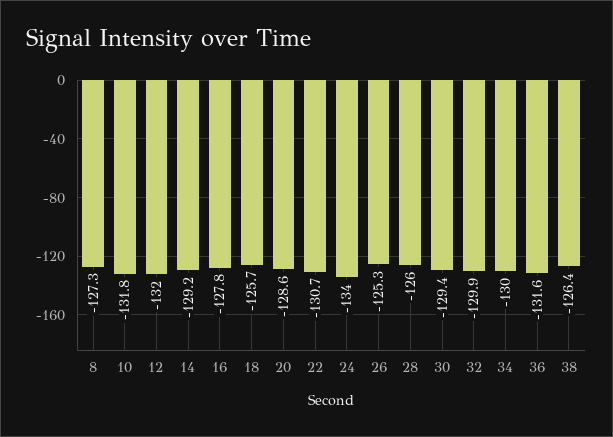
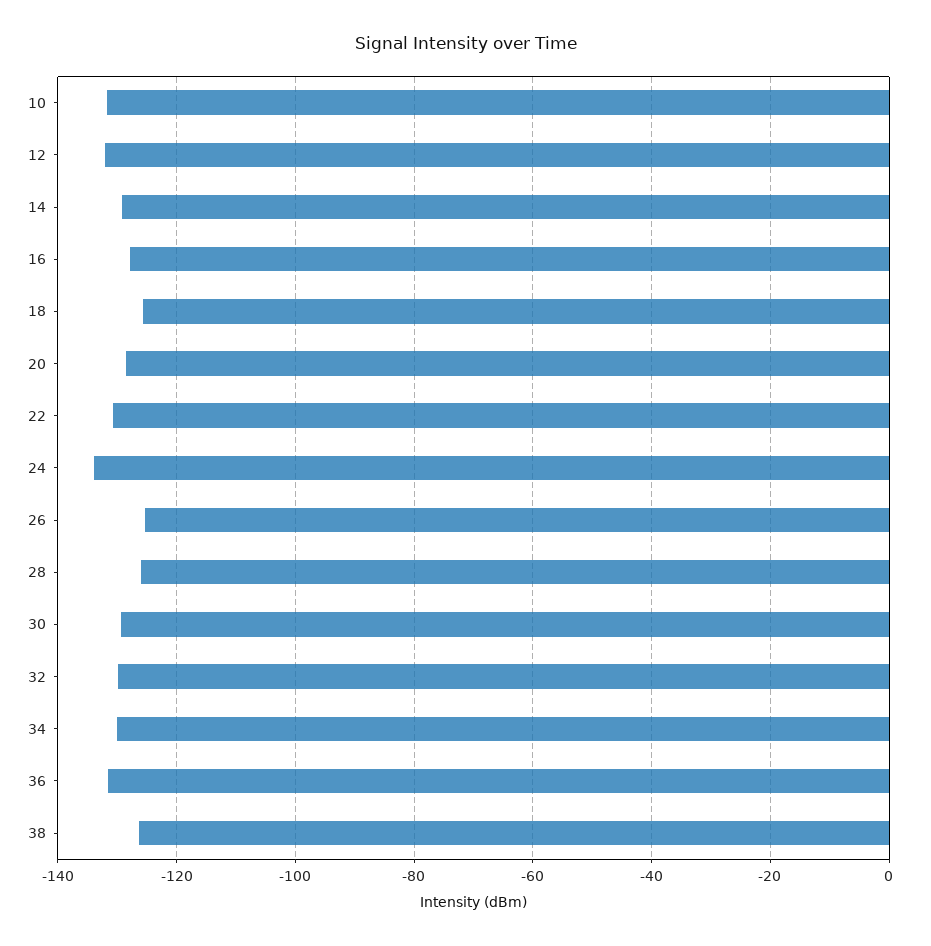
  {
-   "8": -127.3,
    "10": -131.8,
    "12": -132,
    "14": -129.2,
    "16": -127.8,
    "18": -125.7,
    "20": -128.6,
    "22": -130.7,
    "24": -134,
    "26": -125.3,
    "28": -126,
    "30": -129.4,
    "32": -129.9,
    "34": -130,
    "36": -131.6,
    "38": -126.4
  }

